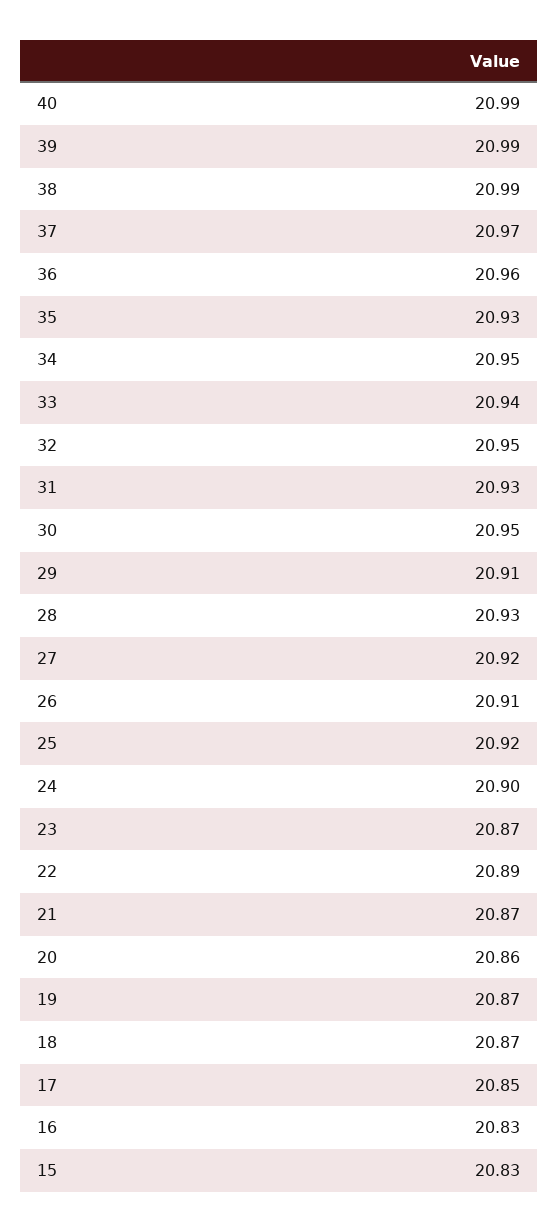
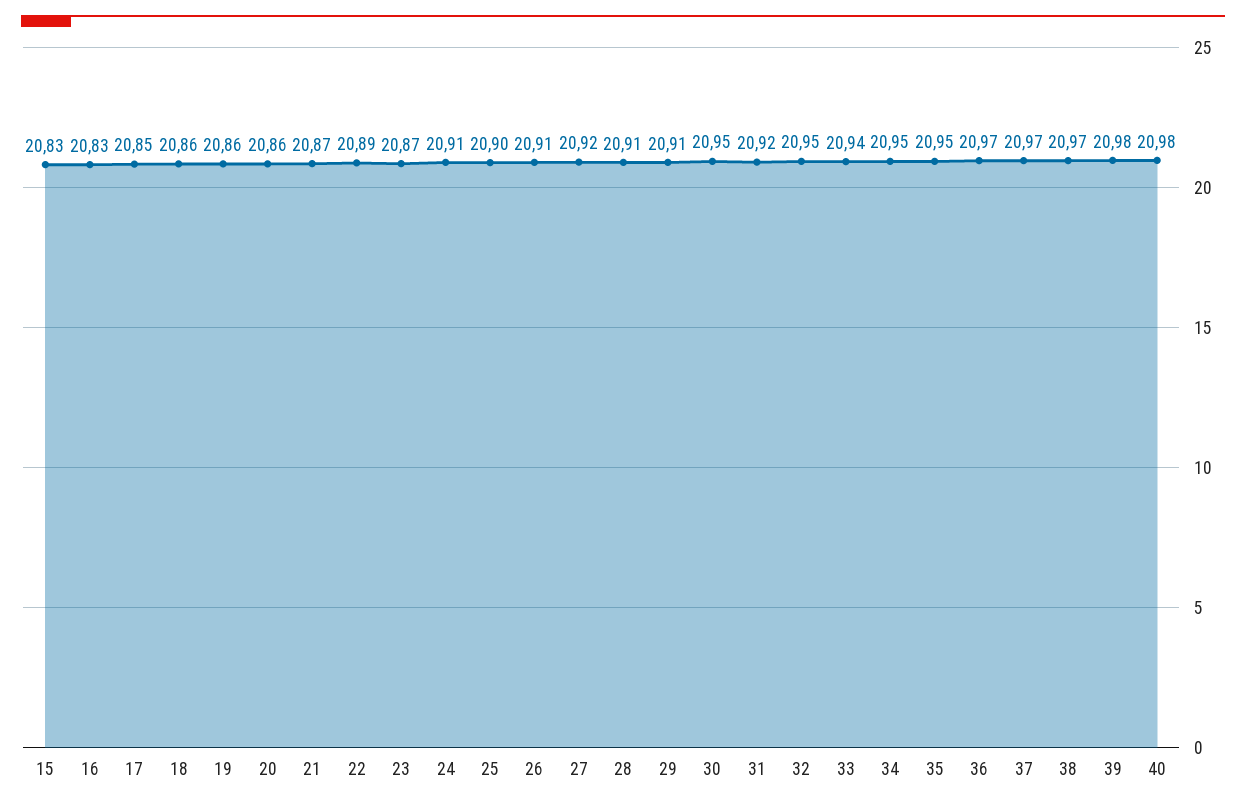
  {
-   "40": 20.99,
+   "40": 20.98,
-   "39": 20.99,
+   "39": 20.98,
-   "38": 20.99,
+   "38": 20.97,
    "37": 20.97,
-   "36": 20.96,
+   "36": 20.97,
-   "35": 20.93,
+   "35": 20.95,
    "34": 20.95,
    "33": 20.94,
    "32": 20.95,
-   "31": 20.93,
+   "31": 20.92,
    "30": 20.95,
    "29": 20.91,
-   "28": 20.93,
+   "28": 20.91,
    "27": 20.92,
    "26": 20.91,
-   "25": 20.92,
+   "25": 20.9,
-   "24": 20.9,
+   "24": 20.91,
    "23": 20.87,
    "22": 20.89,
    "21": 20.87,
    "20": 20.86,
-   "19": 20.87,
+   "19": 20.86,
-   "18": 20.87,
+   "18": 20.86,
    "17": 20.85,
    "16": 20.83,
    "15": 20.83
  }

